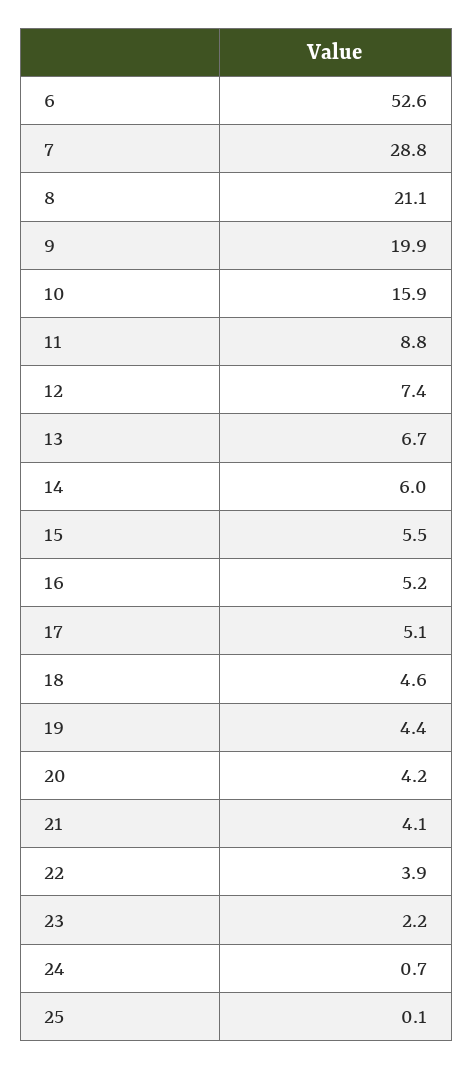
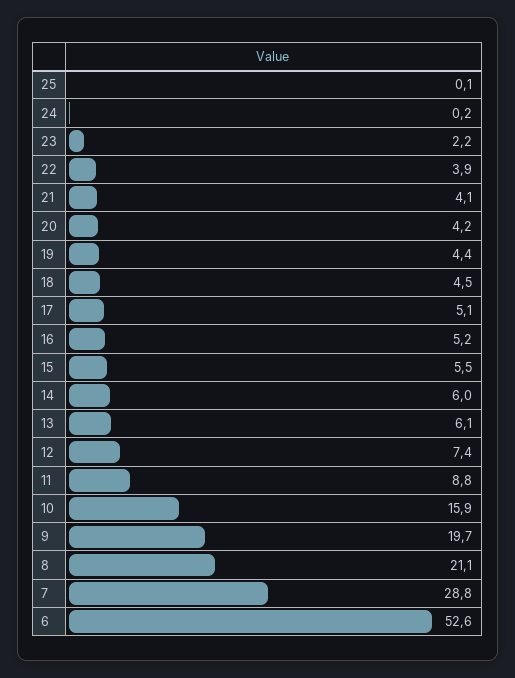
  {
    "6": 52.6,
    "7": 28.8,
    "8": 21.1,
-   "9": 19.9,
+   "9": 19.7,
    "10": 15.9,
    "11": 8.8,
    "12": 7.4,
-   "13": 6.7,
+   "13": 6.1,
    "14": 6,
    "15": 5.5,
    "16": 5.2,
    "17": 5.1,
-   "18": 4.6,
+   "18": 4.5,
    "19": 4.4,
    "20": 4.2,
    "21": 4.1,
    "22": 3.9,
    "23": 2.2,
-   "24": 0.7,
+   "24": 0.2,
    "25": 0.1
  }

